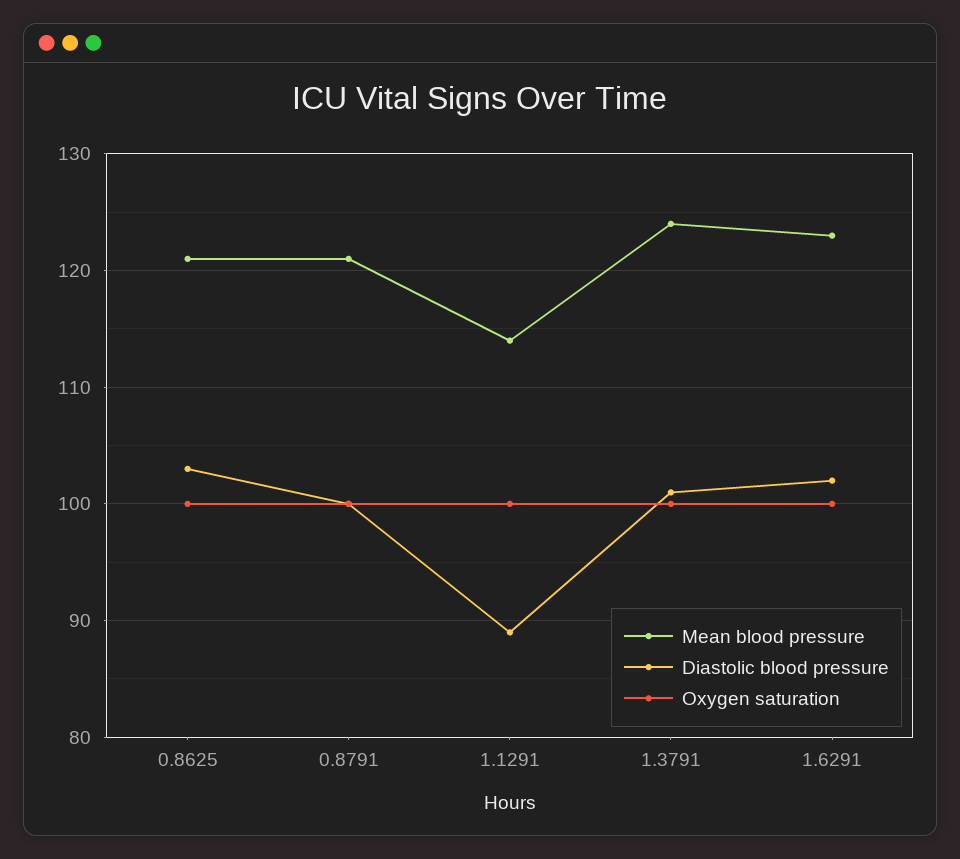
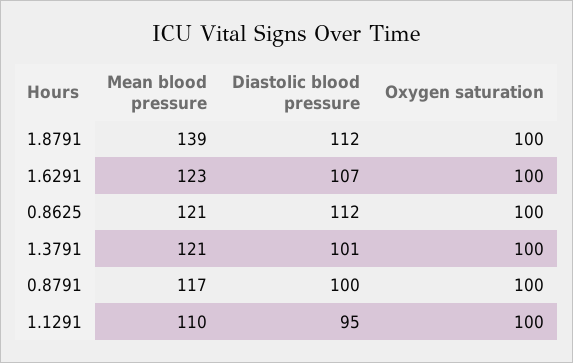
  {
    "Mean blood pressure": {
      "0.8625": 121,
-     "0.8791": 121,
+     "0.8791": 117,
-     "1.1291": 114,
+     "1.1291": 110,
-     "1.3791": 124,
+     "1.3791": 121,
-     "1.6291": 123
+     "1.6291": 123,
+     "1.8791": 139
    },
    "Diastolic blood pressure": {
-     "0.8625": 103,
+     "0.8625": 112,
      "0.8791": 100,
-     "1.1291": 89,
+     "1.1291": 95,
      "1.3791": 101,
-     "1.6291": 102
+     "1.6291": 107,
+     "1.8791": 112
    },
    "Oxygen saturation": {
      "0.8625": 100,
      "0.8791": 100,
      "1.1291": 100,
      "1.3791": 100,
-     "1.6291": 100
+     "1.6291": 100,
+     "1.8791": 100
    }
  }

